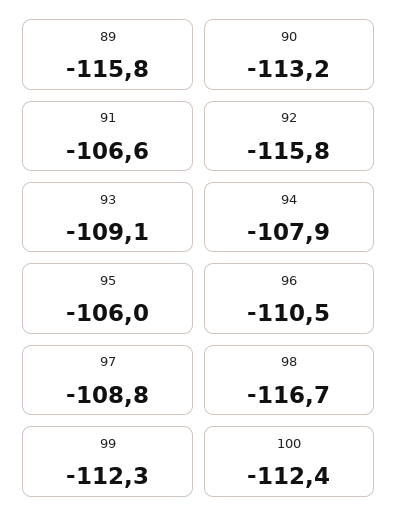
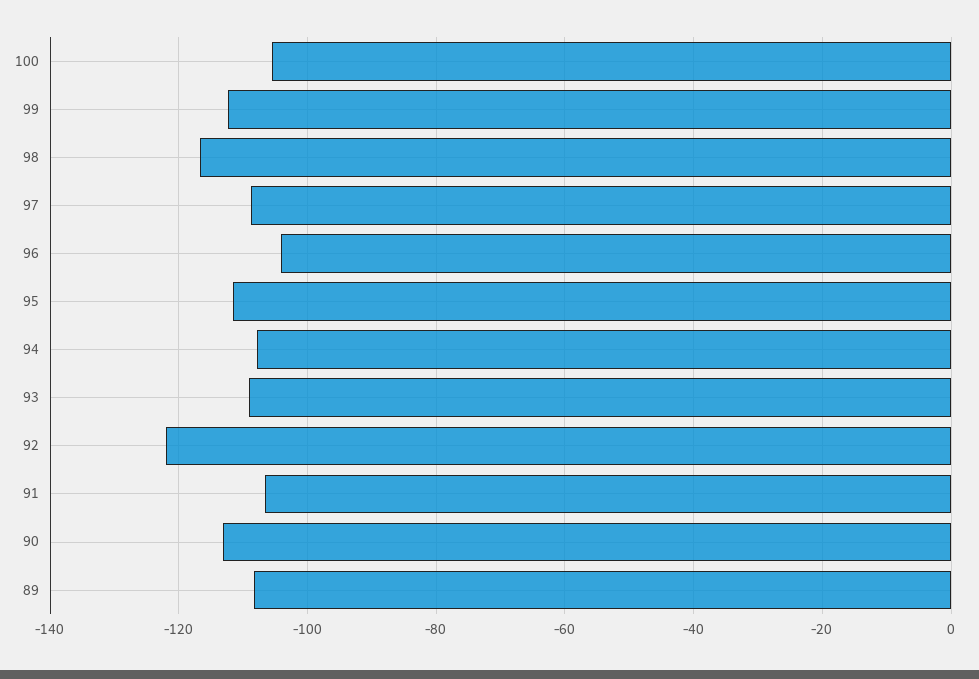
  {
-   "89": -115.8,
+   "89": -108,
    "90": -113.2,
    "91": -106.6,
-   "92": -115.8,
+   "92": -122,
    "93": -109.1,
    "94": -107.9,
-   "95": -106,
+   "95": -112,
-   "96": -110.5,
+   "96": -104,
    "97": -108.8,
    "98": -116.7,
    "99": -112.3,
-   "100": -112.4
+   "100": -106
  }

